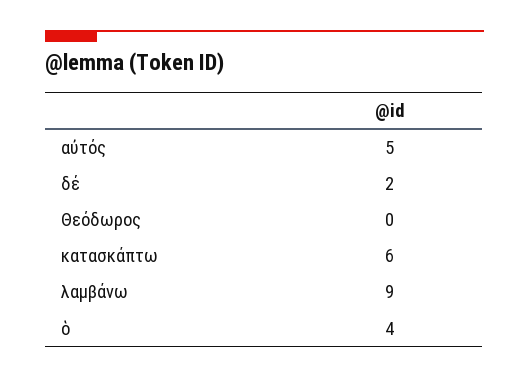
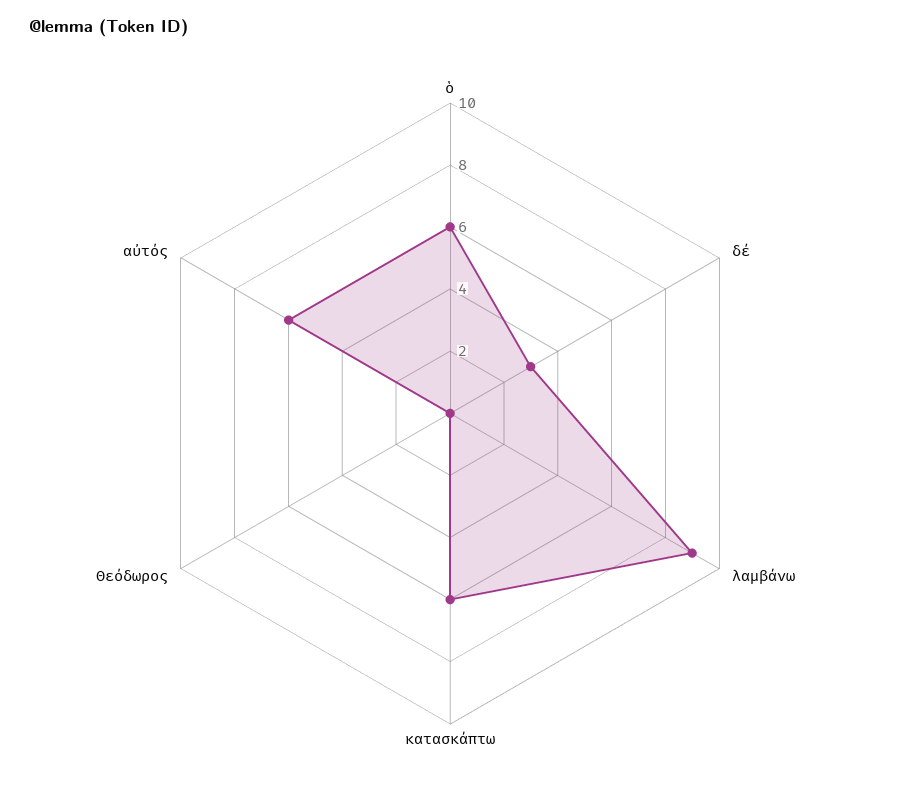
  {
-   "αὐτός": 5,
+   "αὐτός": 6,
-   "δέ": 2,
+   "δέ": 3,
    "Θεόδωρος": 0,
    "κατασκάπτω": 6,
    "λαμβάνω": 9,
-   "ὁ": 4
+   "ὁ": 6
  }

